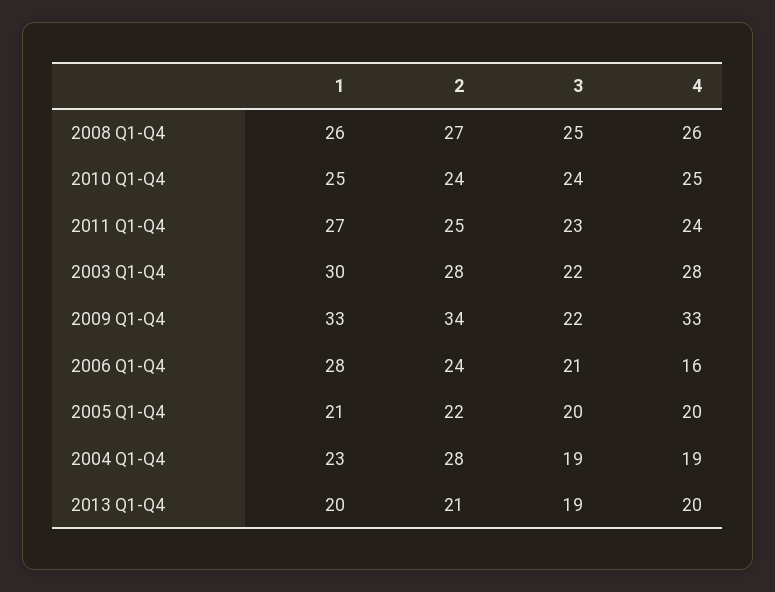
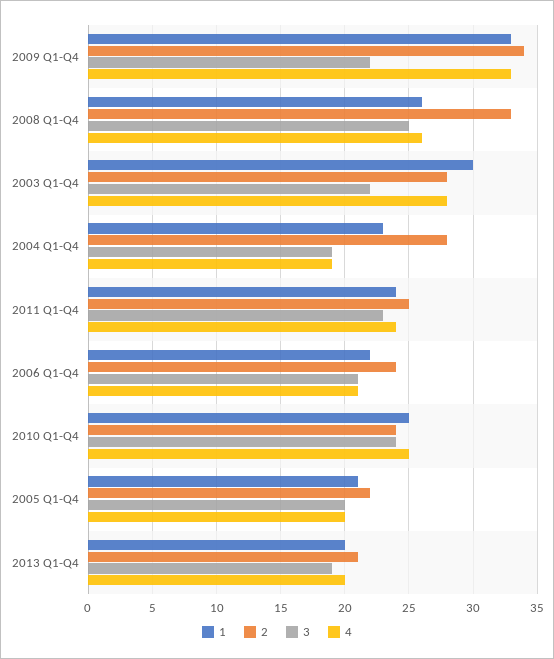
  {
    "1": {
      "2008 Q1-Q4": 26,
      "2010 Q1-Q4": 25,
-     "2011 Q1-Q4": 27,
+     "2011 Q1-Q4": 24,
      "2003 Q1-Q4": 30,
      "2009 Q1-Q4": 33,
-     "2006 Q1-Q4": 28,
+     "2006 Q1-Q4": 22,
      "2005 Q1-Q4": 21,
      "2004 Q1-Q4": 23,
      "2013 Q1-Q4": 20
    },
    "2": {
-     "2008 Q1-Q4": 27,
+     "2008 Q1-Q4": 33,
      "2010 Q1-Q4": 24,
      "2011 Q1-Q4": 25,
      "2003 Q1-Q4": 28,
      "2009 Q1-Q4": 34,
      "2006 Q1-Q4": 24,
      "2005 Q1-Q4": 22,
      "2004 Q1-Q4": 28,
      "2013 Q1-Q4": 21
    },
    "3": {
      "2008 Q1-Q4": 25,
      "2010 Q1-Q4": 24,
      "2011 Q1-Q4": 23,
      "2003 Q1-Q4": 22,
      "2009 Q1-Q4": 22,
      "2006 Q1-Q4": 21,
      "2005 Q1-Q4": 20,
      "2004 Q1-Q4": 19,
      "2013 Q1-Q4": 19
    },
    "4": {
      "2008 Q1-Q4": 26,
      "2010 Q1-Q4": 25,
      "2011 Q1-Q4": 24,
      "2003 Q1-Q4": 28,
      "2009 Q1-Q4": 33,
-     "2006 Q1-Q4": 16,
+     "2006 Q1-Q4": 21,
      "2005 Q1-Q4": 20,
      "2004 Q1-Q4": 19,
      "2013 Q1-Q4": 20
    }
  }

